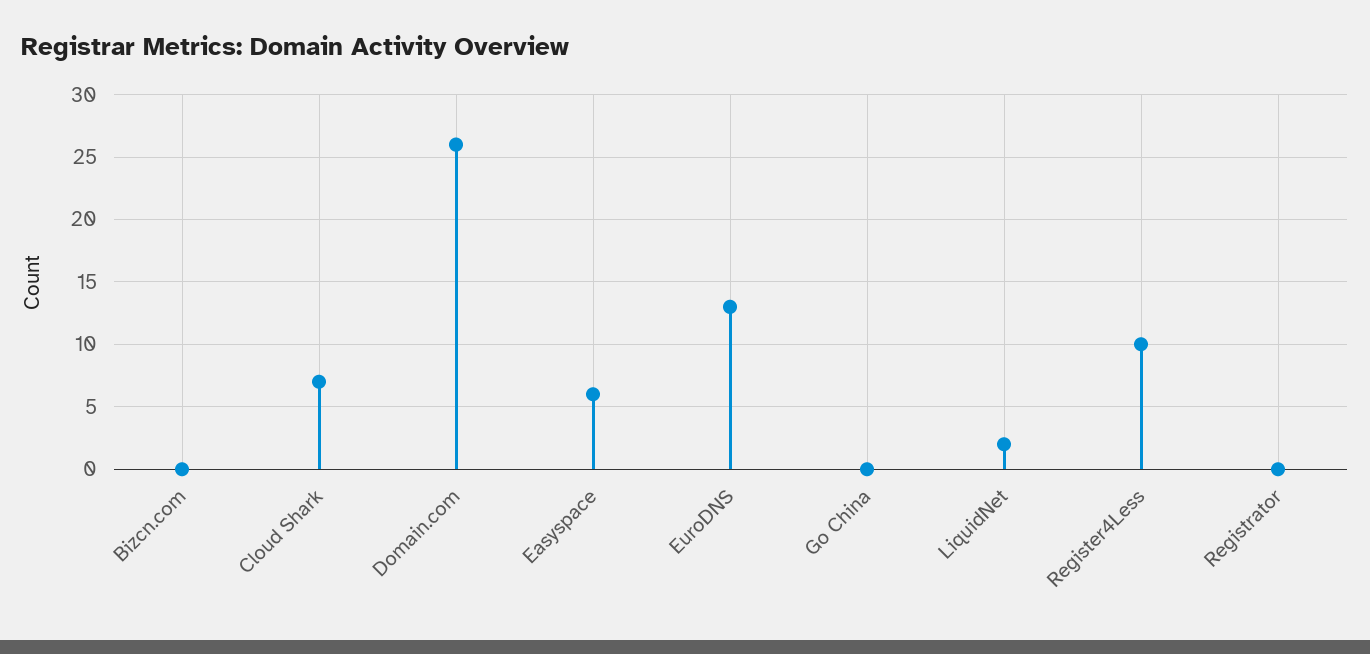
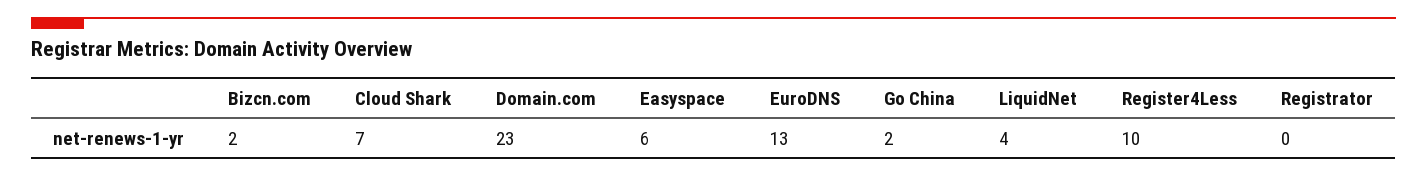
  {
-   "Bizcn.com": 0,
+   "Bizcn.com": 2,
    "Cloud Shark": 7,
-   "Domain.com": 26,
+   "Domain.com": 23,
    "Easyspace": 6,
    "EuroDNS": 13,
-   "Go China": 0,
+   "Go China": 2,
-   "LiquidNet": 2,
+   "LiquidNet": 4,
    "Register4Less": 10,
    "Registrator": 0
  }

